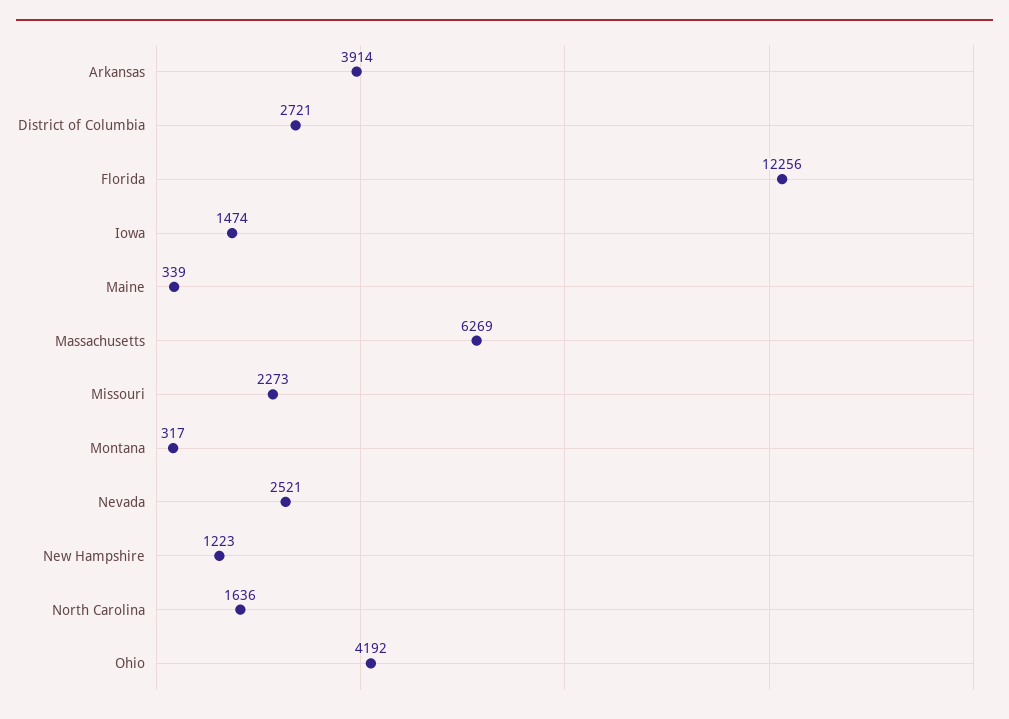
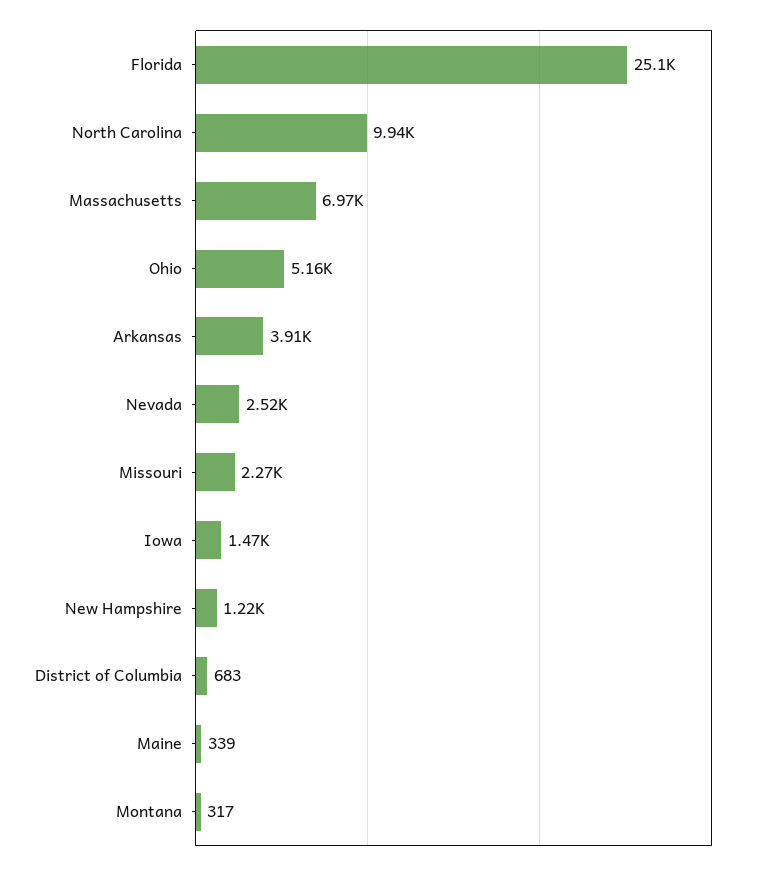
  {
    "Arkansas": 3914,
-   "District of Columbia": 2721,
+   "District of Columbia": 683,
-   "Florida": 12256,
+   "Florida": 25100,
    "Iowa": 1474,
    "Maine": 339,
-   "Massachusetts": 6269,
+   "Massachusetts": 6970,
    "Missouri": 2273,
    "Montana": 317,
    "Nevada": 2521,
    "New Hampshire": 1223,
-   "North Carolina": 1636,
+   "North Carolina": 9940,
-   "Ohio": 4192
+   "Ohio": 5160
  }

